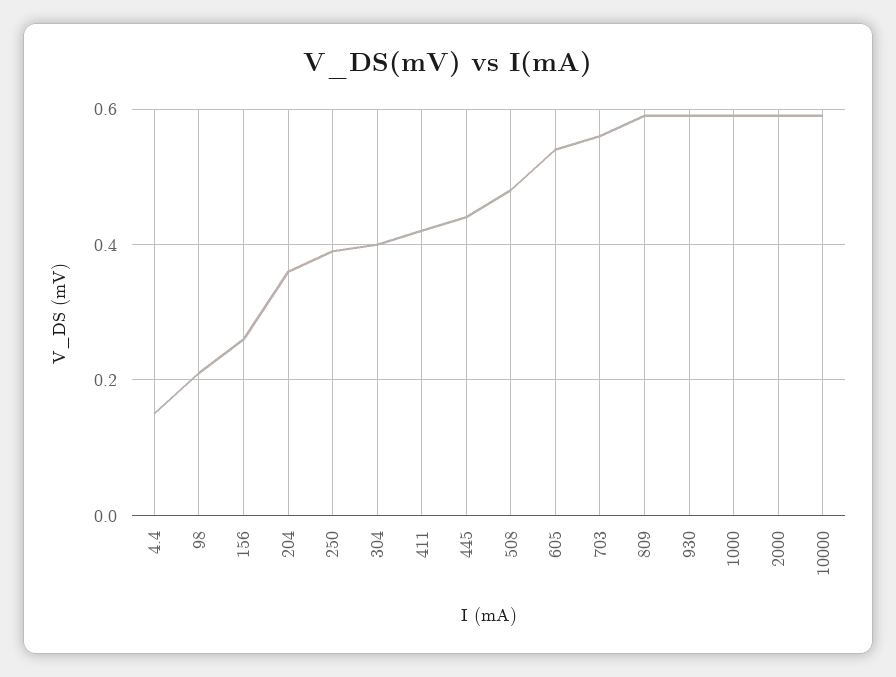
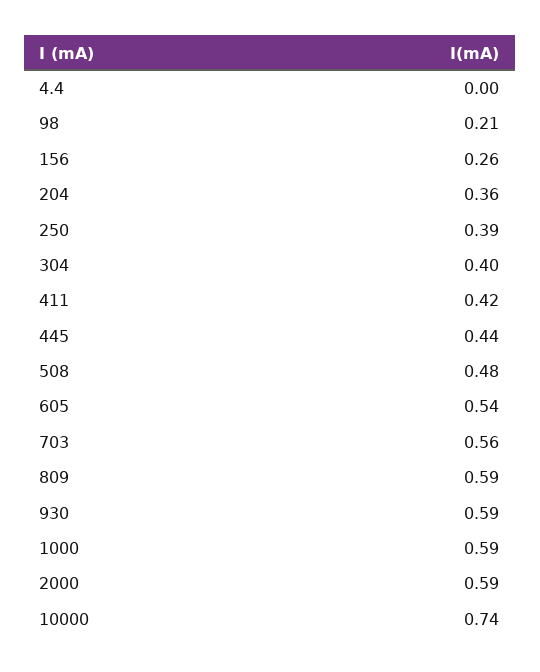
  {
-   "4.4": 0.15,
+   "4.4": 0,
    "98": 0.21,
    "156": 0.26,
    "204": 0.36,
    "250": 0.39,
    "304": 0.4,
    "411": 0.42,
    "445": 0.44,
    "508": 0.48,
    "605": 0.54,
    "703": 0.56,
    "809": 0.59,
    "930": 0.59,
    "1000": 0.59,
    "2000": 0.59,
-   "10000": 0.6
+   "10000": 0.74
  }

